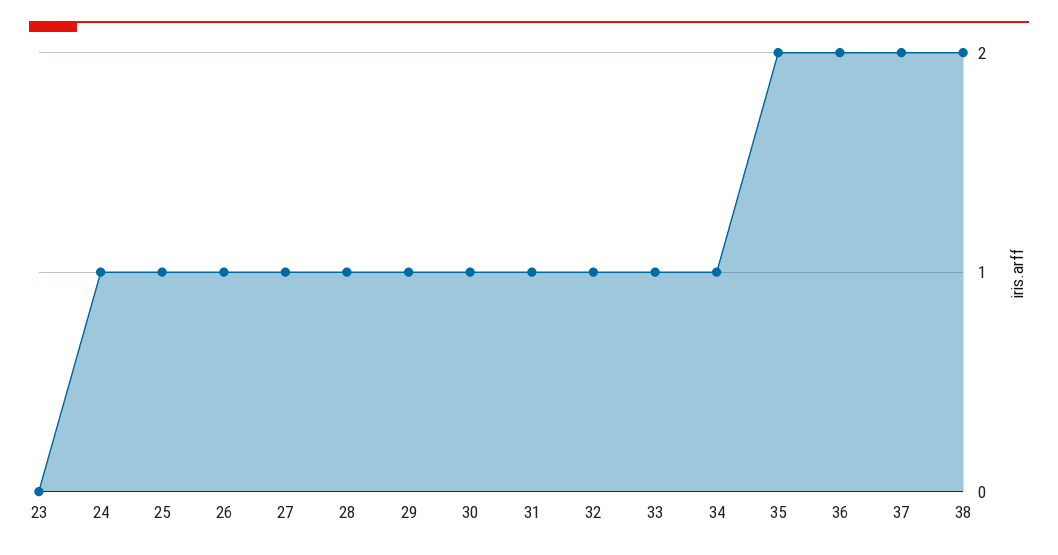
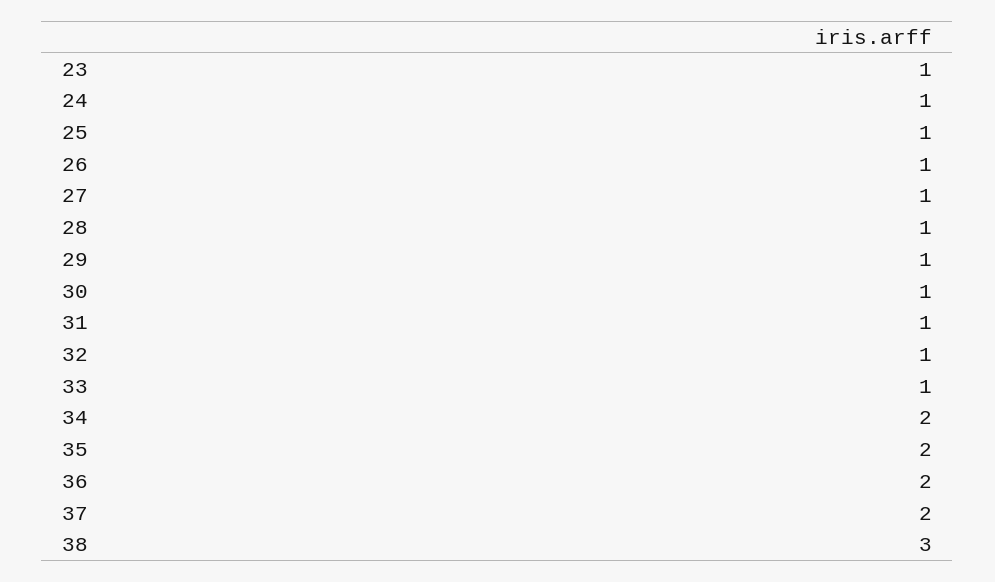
  {
-   "23": 0,
+   "23": 1,
    "24": 1,
    "25": 1,
    "26": 1,
    "27": 1,
    "28": 1,
    "29": 1,
    "30": 1,
    "31": 1,
    "32": 1,
    "33": 1,
-   "34": 1,
+   "34": 2,
    "35": 2,
    "36": 2,
    "37": 2,
-   "38": 2
+   "38": 3
  }

